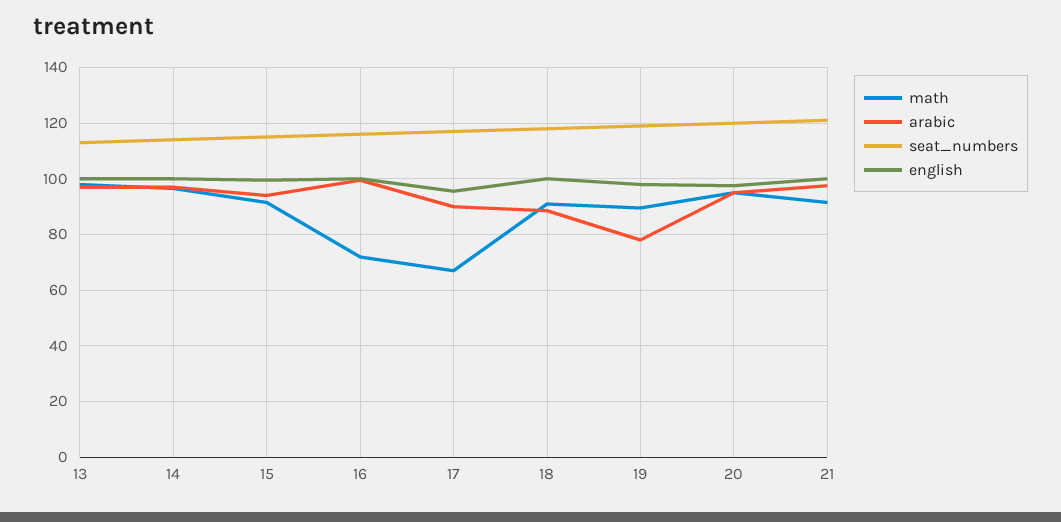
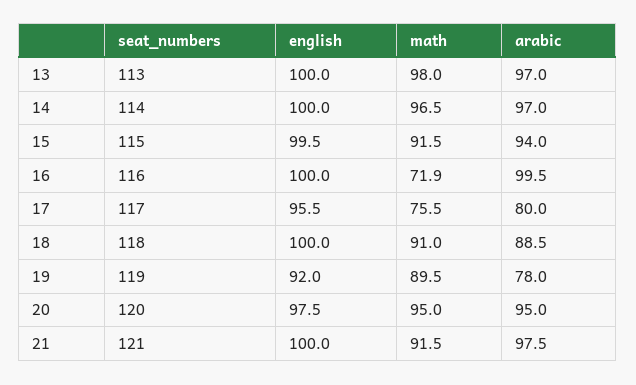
  {
    "math": {
      "13": 98,
      "14": 96.5,
      "15": 91.5,
      "16": 71.9,
-     "17": 67.5,
+     "17": 75.5,
      "18": 91,
      "19": 89.5,
      "20": 95,
      "21": 91.5
    },
    "arabic": {
      "13": 97,
      "14": 97,
      "15": 94,
      "16": 99.5,
-     "17": 90,
+     "17": 80,
      "18": 88.5,
      "19": 78,
      "20": 95,
      "21": 97.5
    },
    "seat_numbers": {
      "13": 113,
      "14": 114,
      "15": 115,
      "16": 116,
      "17": 117,
      "18": 118,
      "19": 119,
      "20": 120,
      "21": 121
    },
    "english": {
      "13": 100,
      "14": 100,
      "15": 99.5,
      "16": 100,
      "17": 95.5,
      "18": 100,
-     "19": 97.5,
+     "19": 92,
      "20": 97.5,
      "21": 100
    }
  }

